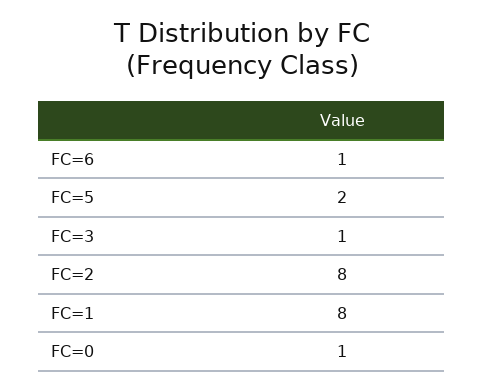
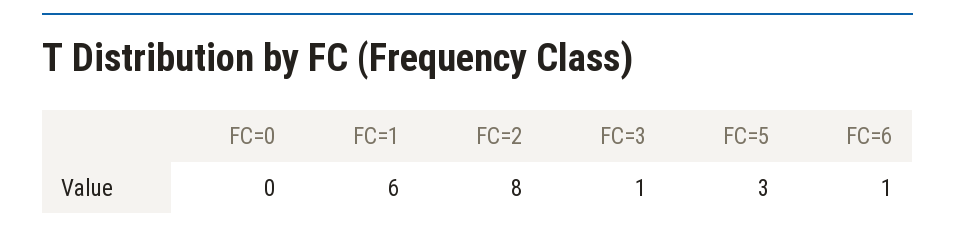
  {
    "FC=6": 1,
-   "FC=5": 2,
+   "FC=5": 3,
    "FC=3": 1,
    "FC=2": 8,
-   "FC=1": 8,
+   "FC=1": 6,
-   "FC=0": 1
+   "FC=0": 0
  }

